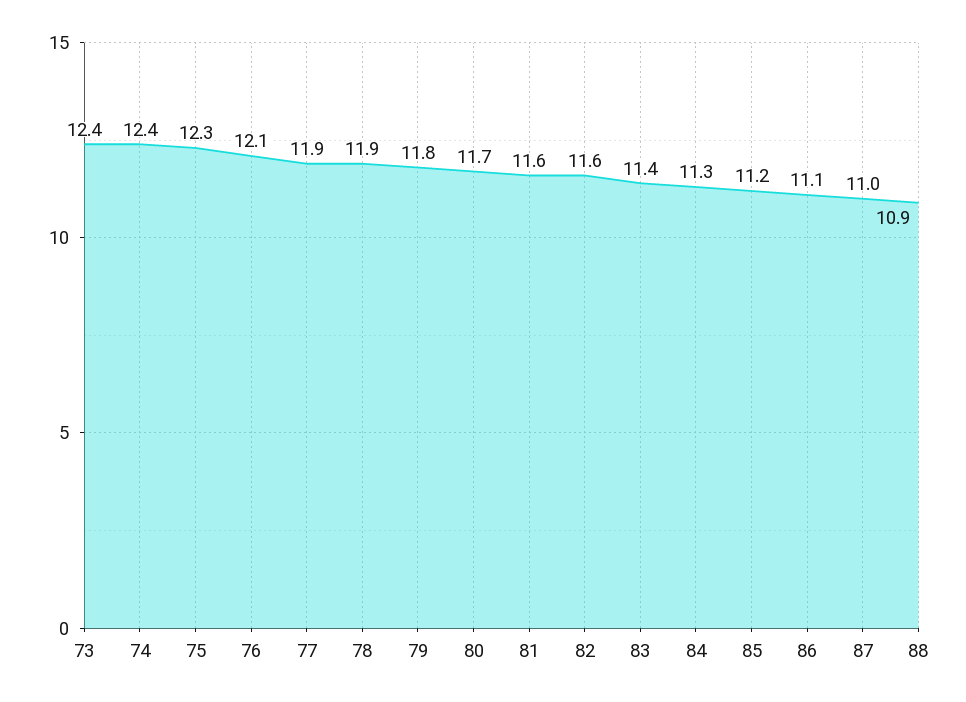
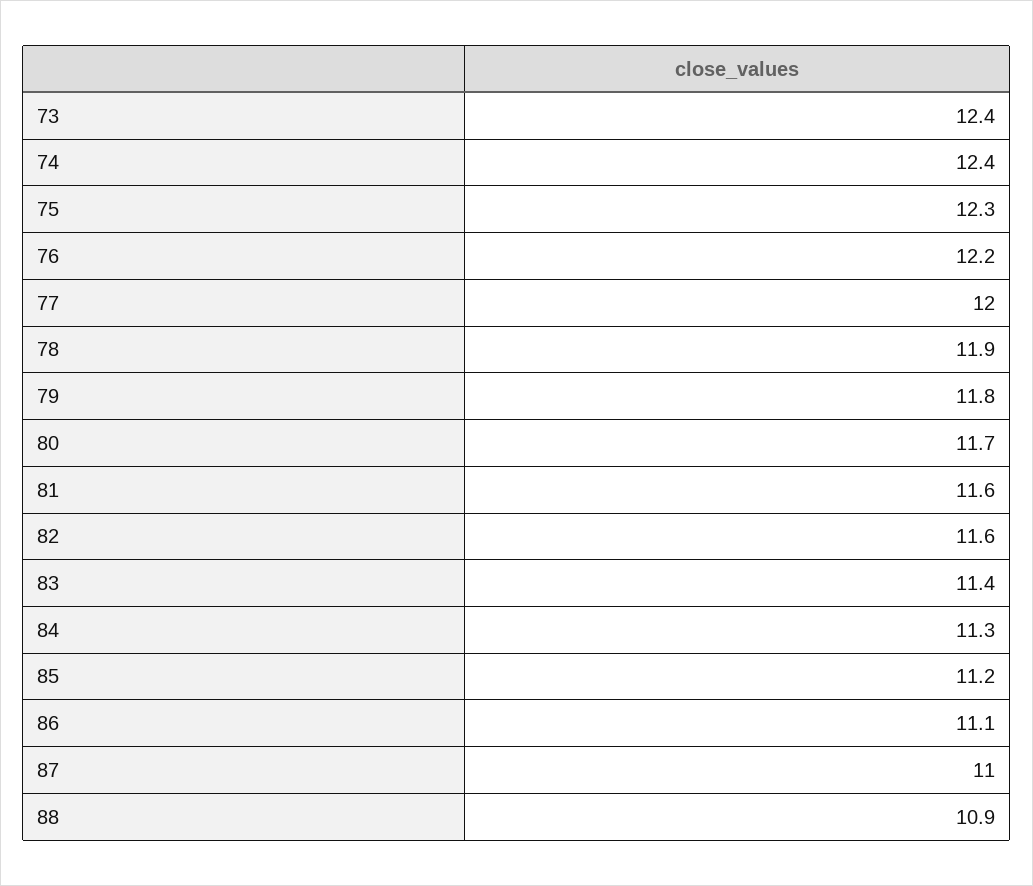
  {
    "73": 12.4,
    "74": 12.4,
    "75": 12.3,
-   "76": 12.1,
+   "76": 12.2,
-   "77": 11.9,
+   "77": 12,
    "78": 11.9,
    "79": 11.8,
    "80": 11.7,
    "81": 11.6,
    "82": 11.6,
    "83": 11.4,
    "84": 11.3,
    "85": 11.2,
    "86": 11.1,
    "87": 11,
    "88": 10.9
  }

